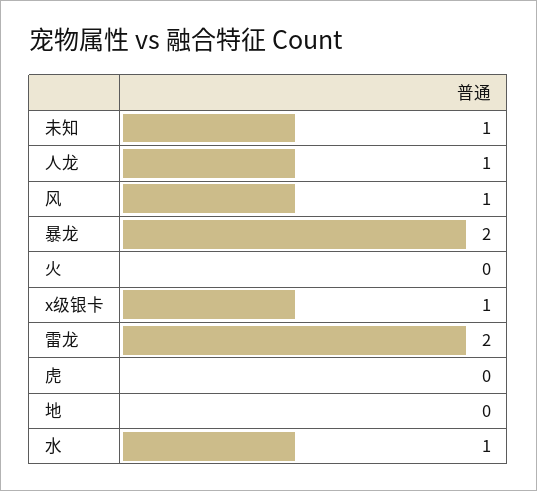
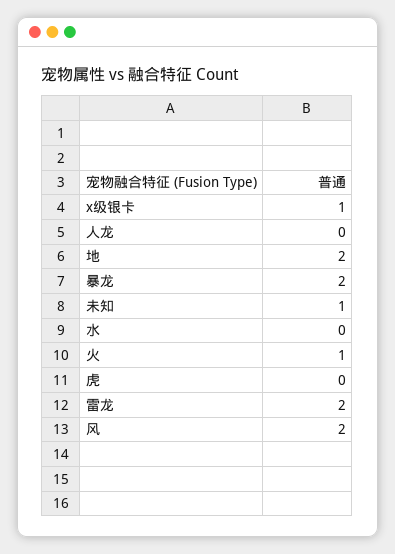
  {
    "未知": 1,
-   "人龙": 1,
+   "人龙": 0,
-   "风": 1,
+   "风": 2,
    "暴龙": 2,
-   "火": 0,
+   "火": 1,
    "x级银卡": 1,
    "雷龙": 2,
    "虎": 0,
-   "地": 0,
+   "地": 2,
-   "水": 1
+   "水": 0
  }

